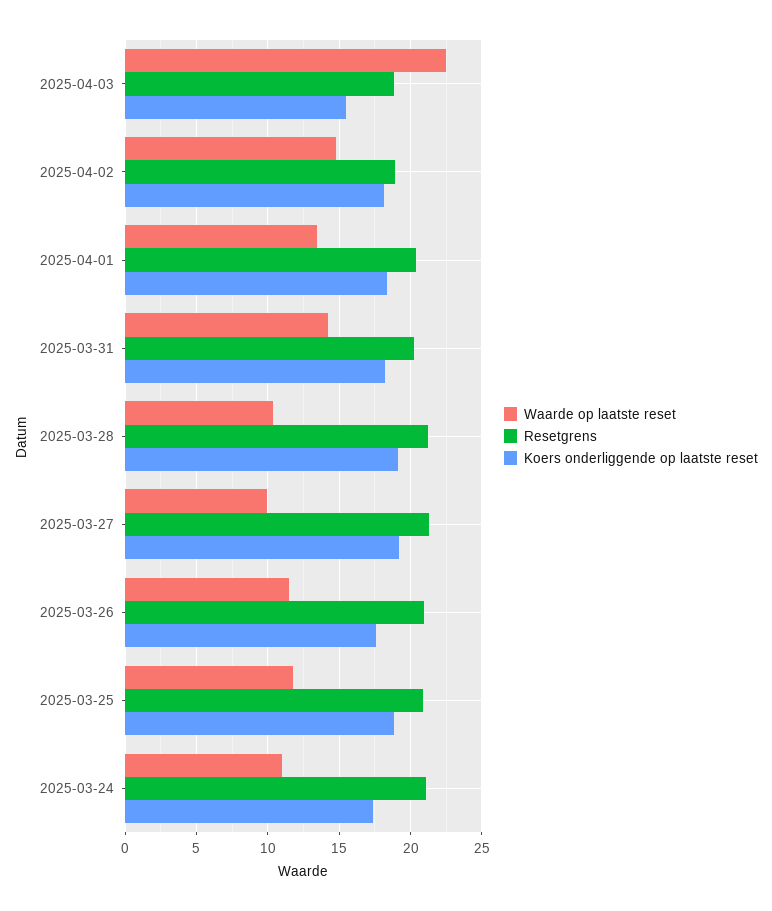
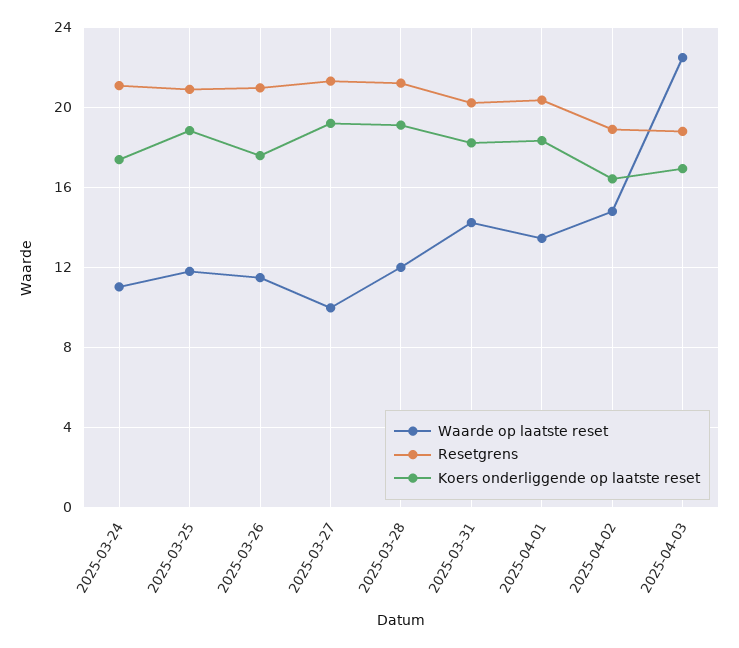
  {
    "Waarde op laatste reset": {
      "2025-04-03": 22.5,
      "2025-04-02": 15,
      "2025-04-01": 13.5,
      "2025-03-31": 14,
-     "2025-03-28": 10.5,
+     "2025-03-28": 12,
      "2025-03-27": 10,
      "2025-03-26": 11.5,
      "2025-03-25": 12,
      "2025-03-24": 11
    },
    "Resetgrens": {
      "2025-04-03": 19,
      "2025-04-02": 19,
      "2025-04-01": 20.5,
      "2025-03-31": 20,
      "2025-03-28": 21,
      "2025-03-27": 21.5,
      "2025-03-26": 21,
      "2025-03-25": 21,
      "2025-03-24": 21
    },
    "Koers onderliggende op laatste reset": {
-     "2025-04-03": 15.5,
+     "2025-04-03": 17,
-     "2025-04-02": 18,
+     "2025-04-02": 16.5,
      "2025-04-01": 18.5,
      "2025-03-31": 18,
      "2025-03-28": 19,
      "2025-03-27": 19,
      "2025-03-26": 17.5,
      "2025-03-25": 19,
      "2025-03-24": 17.5
    }
  }

